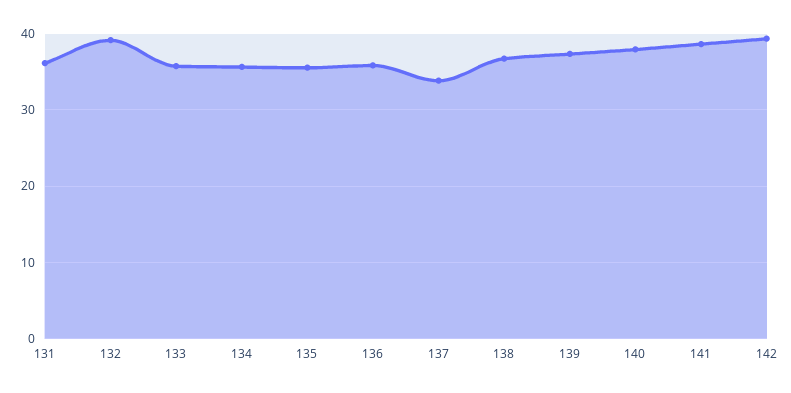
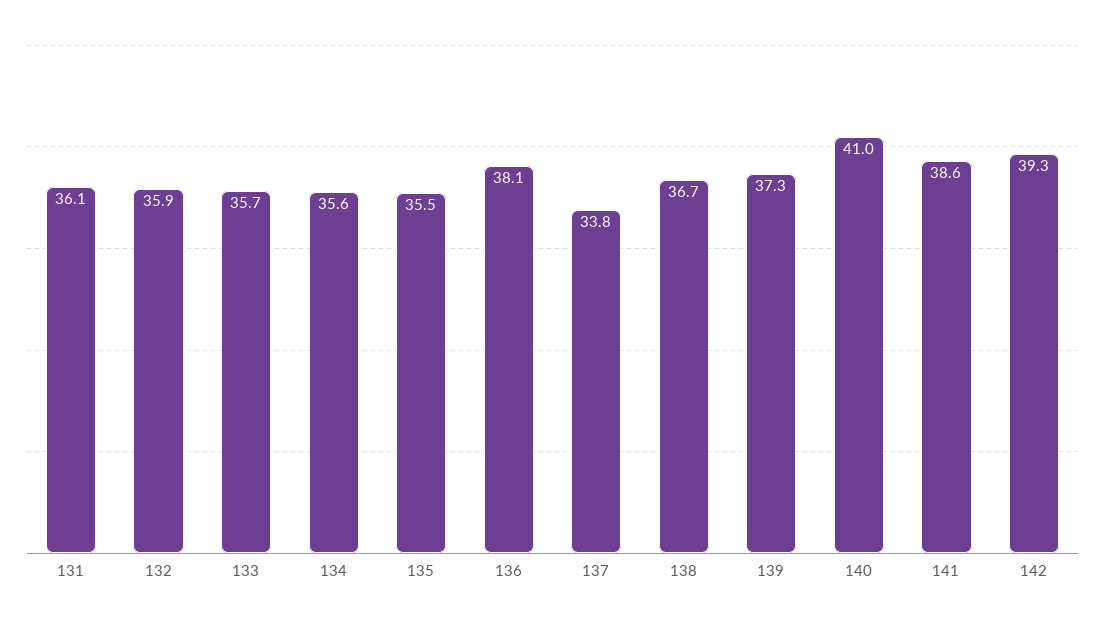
  {
    "131": 36.1,
-   "132": 39,
+   "132": 35.9,
    "133": 35.7,
    "134": 35.6,
    "135": 35.5,
-   "136": 36,
+   "136": 38.1,
    "137": 33.8,
    "138": 36.7,
    "139": 37.3,
-   "140": 38,
+   "140": 41,
    "141": 38.6,
    "142": 39.3
  }

